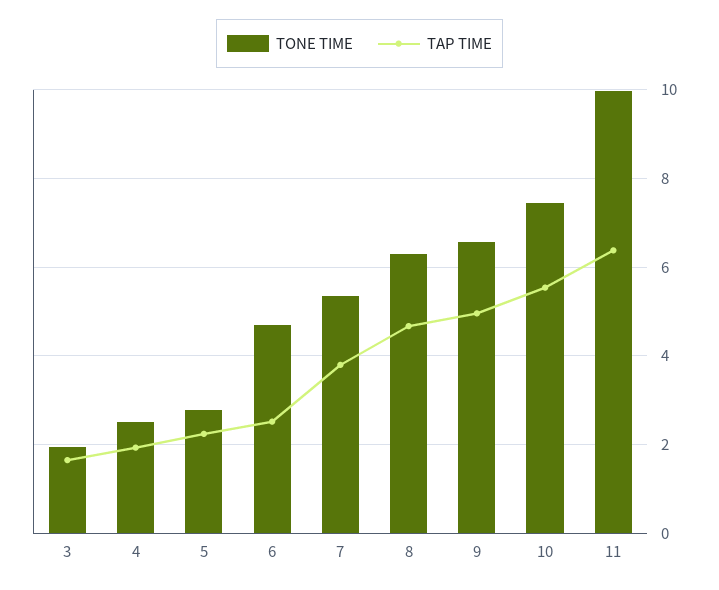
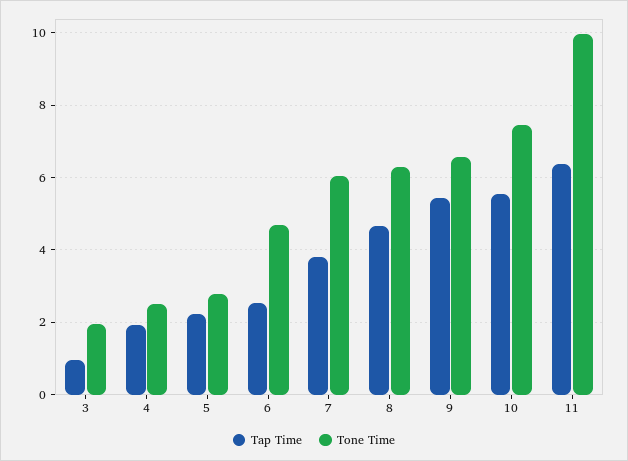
  {
    "TONE TIME": {
      "3": 2,
      "4": 2.6,
      "5": 2.8,
      "6": 4.6,
-     "7": 5.4,
+     "7": 6,
      "8": 6.4,
      "9": 6.6,
      "10": 7.4,
      "11": 10
    },
    "TAP TIME": {
-     "3": 1.6,
+     "3": 1,
      "4": 2,
      "5": 2.2,
      "6": 2.6,
      "7": 3.8,
      "8": 4.6,
-     "9": 5,
+     "9": 5.4,
      "10": 5.6,
      "11": 6.4
    }
  }

